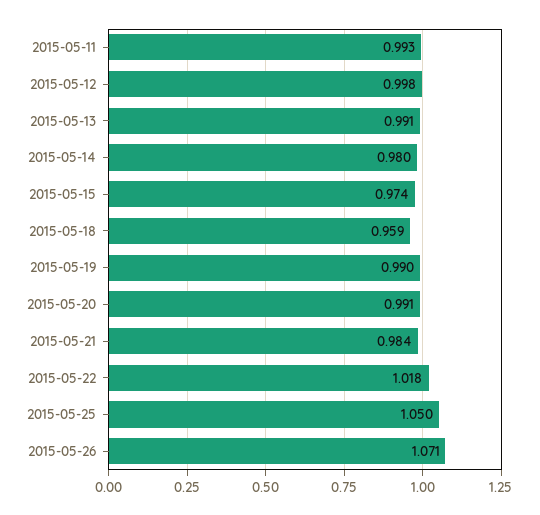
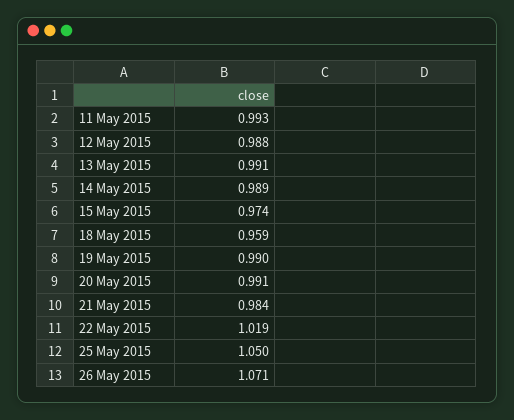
  {
    "2015-05-11": 0.993,
-   "2015-05-12": 0.998,
+   "2015-05-12": 0.988,
    "2015-05-13": 0.991,
-   "2015-05-14": 0.98,
+   "2015-05-14": 0.989,
    "2015-05-15": 0.974,
    "2015-05-18": 0.959,
    "2015-05-19": 0.99,
    "2015-05-20": 0.991,
    "2015-05-21": 0.984,
-   "2015-05-22": 1.018,
+   "2015-05-22": 1.019,
    "2015-05-25": 1.05,
    "2015-05-26": 1.071
  }

